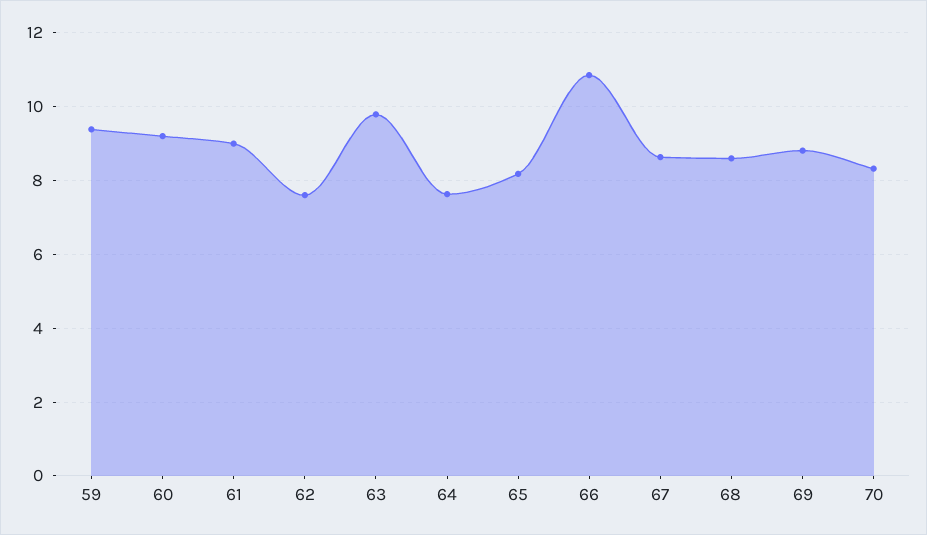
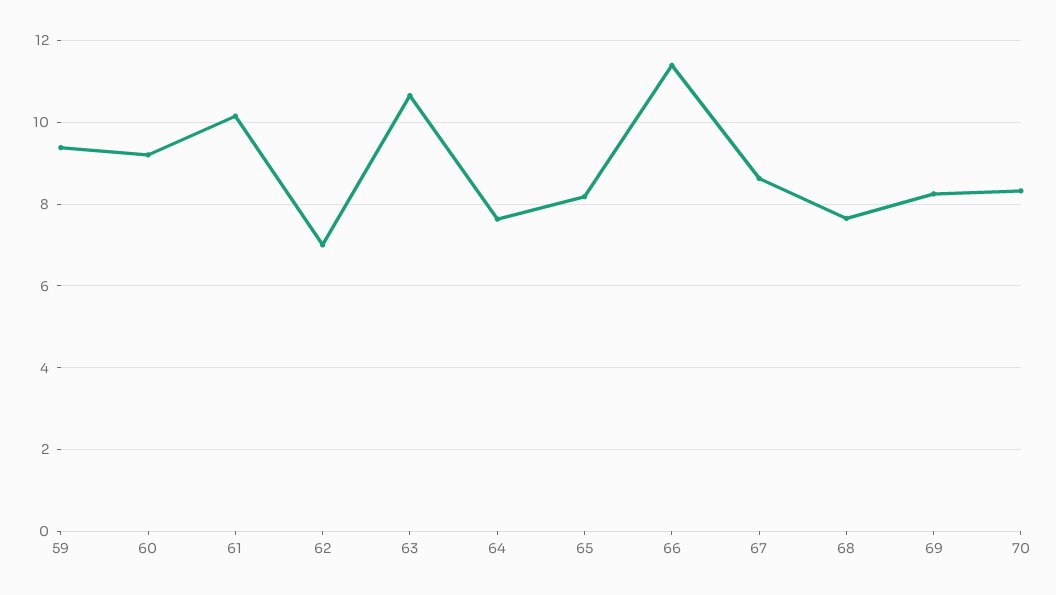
  {
    "59": 9.4,
    "60": 9.2,
-   "61": 9,
+   "61": 10.2,
-   "62": 7.6,
+   "62": 7,
-   "63": 9.8,
+   "63": 10.6,
    "64": 7.6,
    "65": 8.2,
-   "66": 10.8,
+   "66": 11.4,
    "67": 8.6,
-   "68": 8.6,
+   "68": 7.6,
-   "69": 8.8,
+   "69": 8.2,
    "70": 8.4
  }

